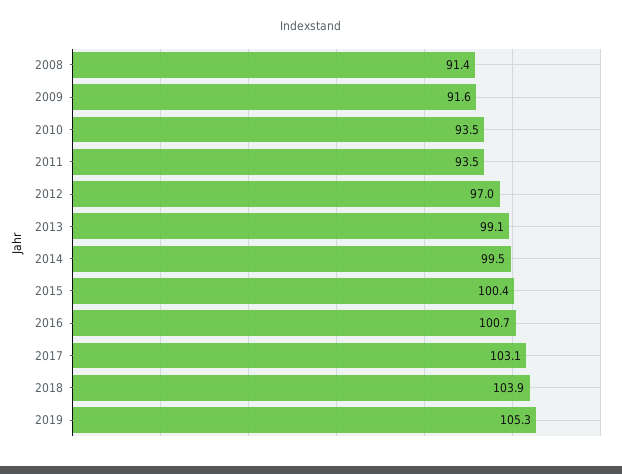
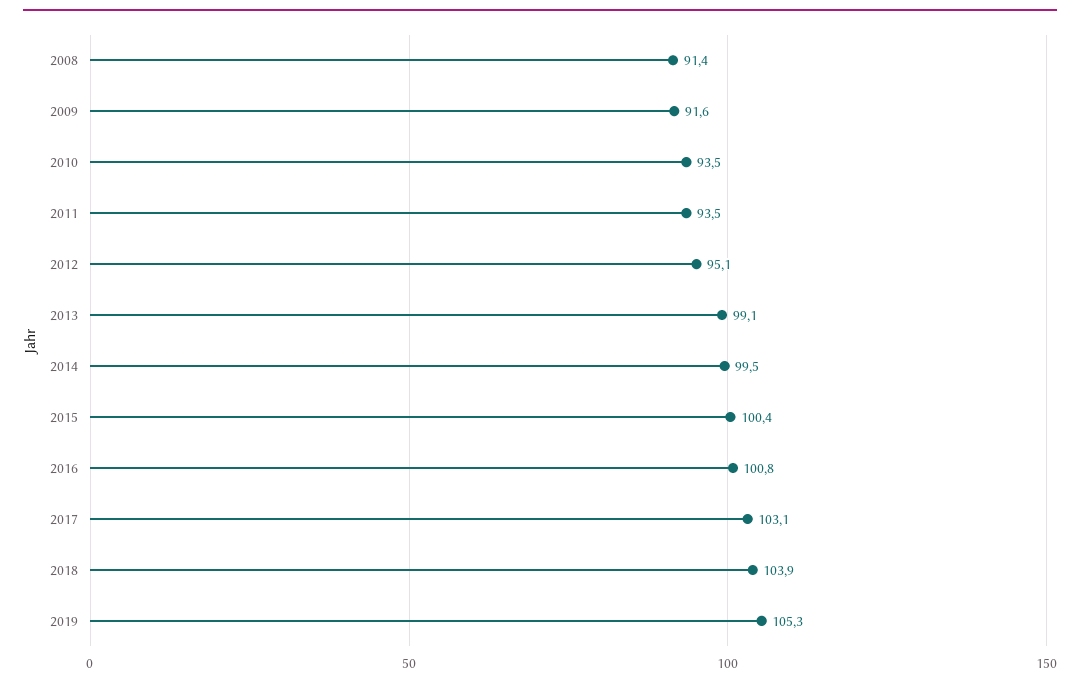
  {
    "2008": 91.4,
    "2009": 91.6,
    "2010": 93.5,
    "2011": 93.5,
-   "2012": 97,
+   "2012": 95.1,
    "2013": 99.1,
    "2014": 99.5,
    "2015": 100.4,
-   "2016": 100.7,
+   "2016": 100.8,
    "2017": 103.1,
    "2018": 103.9,
    "2019": 105.3
  }

